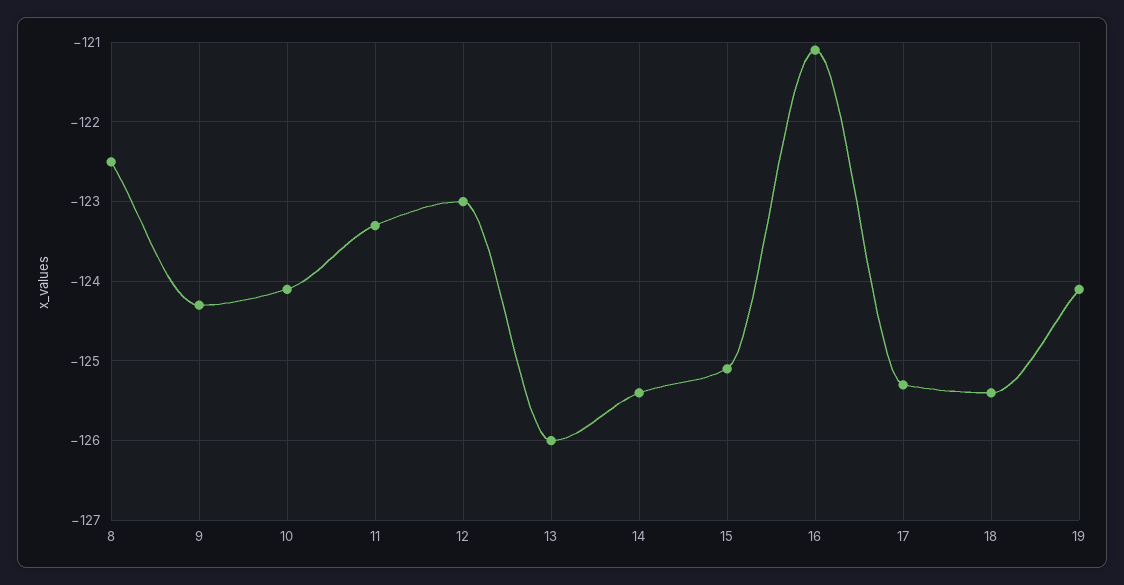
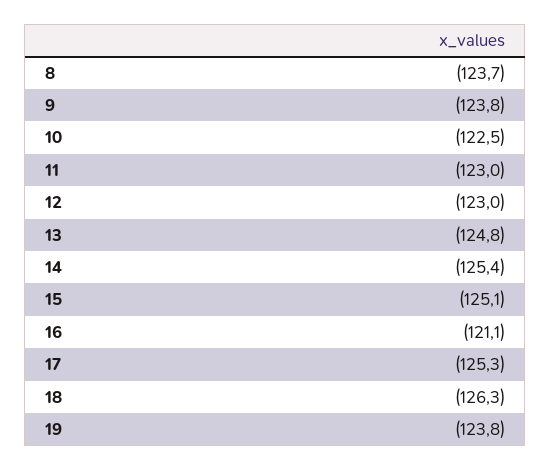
  {
-   "8": -122.5,
+   "8": -123.7,
-   "9": -124.3,
+   "9": -123.8,
-   "10": -124.1,
+   "10": -122.5,
-   "11": -123.3,
+   "11": -123,
    "12": -123,
-   "13": -126,
+   "13": -124.8,
    "14": -125.4,
    "15": -125.1,
    "16": -121.1,
    "17": -125.3,
-   "18": -125.4,
+   "18": -126.3,
-   "19": -124.1
+   "19": -123.8
  }

